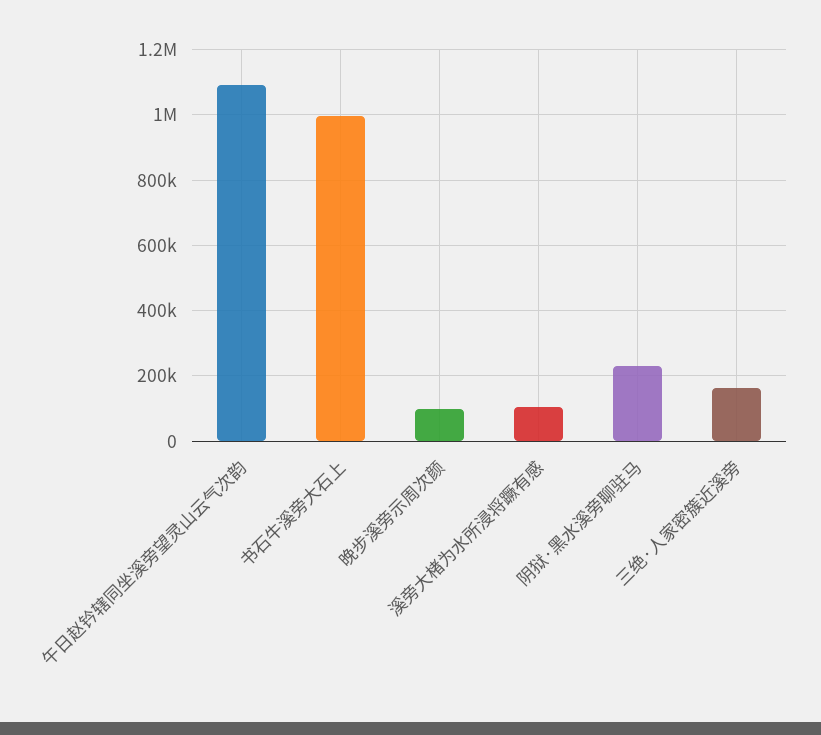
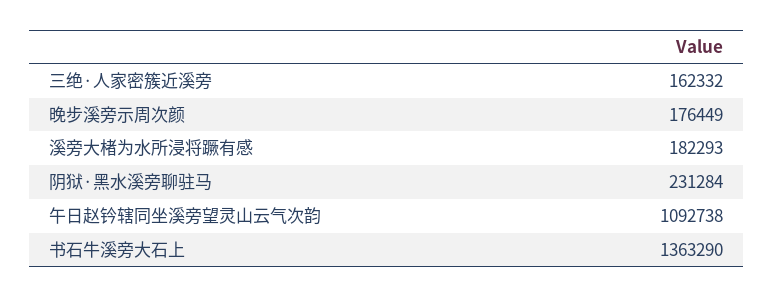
  {
    "午日赵钤辖同坐溪旁望灵山云气次韵": 1092738,
-   "书石牛溪旁大石上": 1000000,
+   "书石牛溪旁大石上": 1363290,
-   "晚步溪旁示周次颜": 100000,
+   "晚步溪旁示周次颜": 176449,
-   "溪旁大楮为水所浸将蹶有感": 100000,
+   "溪旁大楮为水所浸将蹶有感": 182293,
    "阴狱·黑水溪旁聊驻马": 231284,
    "三绝·人家密簇近溪旁": 162332
  }

